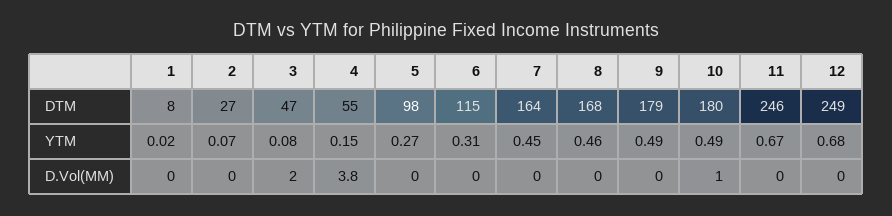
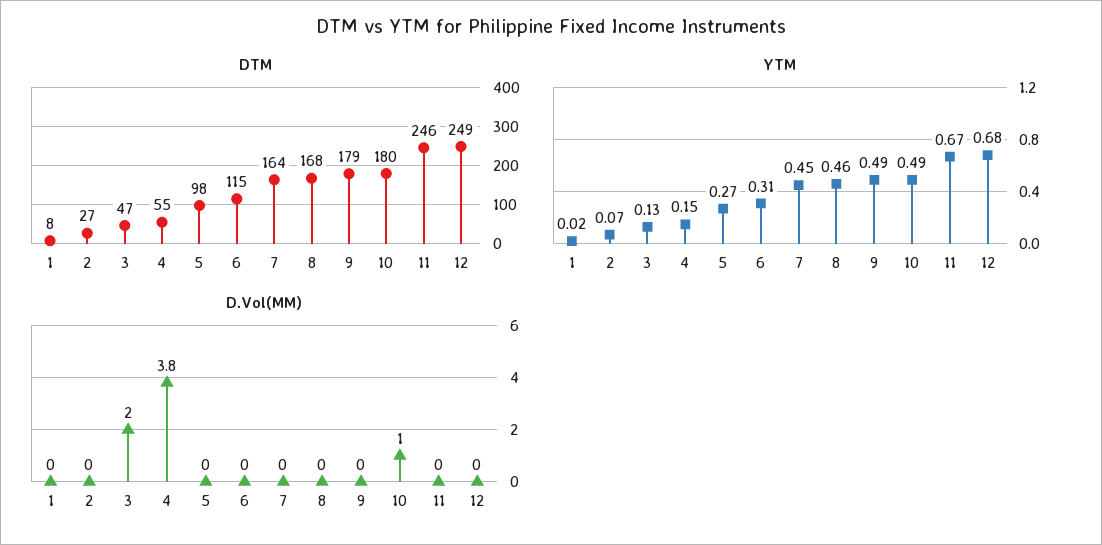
  {
    "DTM": {
      "1": 8,
      "2": 27,
      "3": 47,
      "4": 55,
      "5": 98,
      "6": 115,
      "7": 164,
      "8": 168,
      "9": 179,
      "10": 180,
      "11": 246,
      "12": 249
    },
    "YTM": {
      "1": 0.02,
      "2": 0.07,
-     "3": 0.08,
+     "3": 0.13,
      "4": 0.15,
      "5": 0.27,
      "6": 0.31,
      "7": 0.45,
      "8": 0.46,
      "9": 0.49,
      "10": 0.49,
      "11": 0.67,
      "12": 0.68
    },
    "D.Vol(MM)": {
      "1": 0,
      "2": 0,
      "3": 2,
      "4": 3.8,
      "5": 0,
      "6": 0,
      "7": 0,
      "8": 0,
      "9": 0,
      "10": 1,
      "11": 0,
      "12": 0
    }
  }

